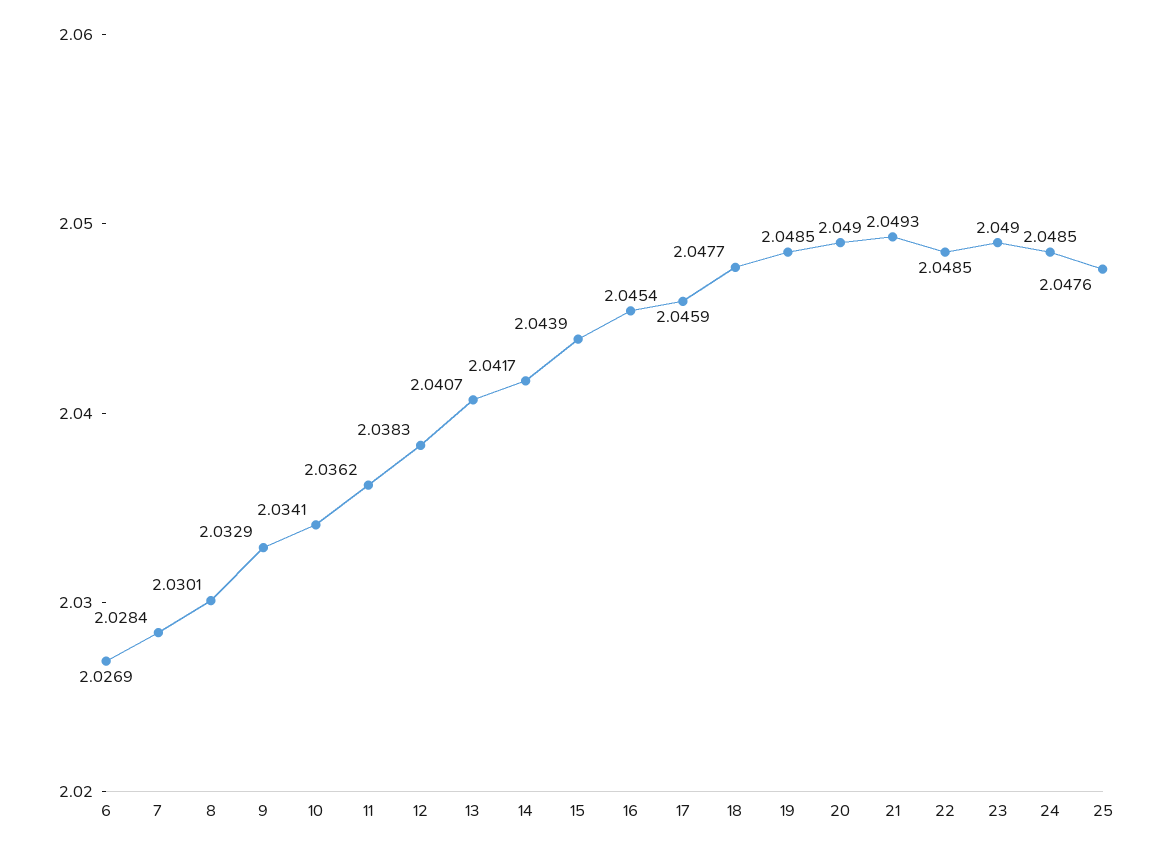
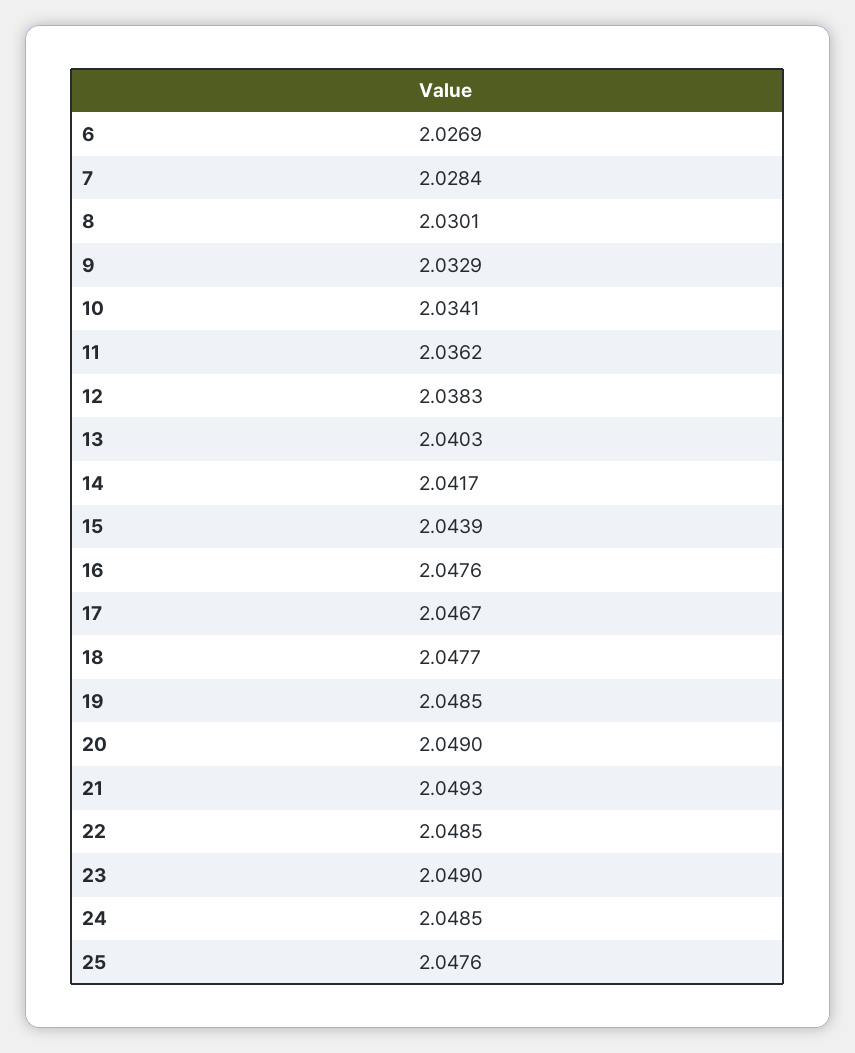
  {
    "6": 2.0269,
    "7": 2.0284,
    "8": 2.0301,
    "9": 2.0329,
    "10": 2.0341,
    "11": 2.0362,
    "12": 2.0383,
-   "13": 2.0407,
+   "13": 2.0403,
    "14": 2.0417,
    "15": 2.0439,
-   "16": 2.0454,
+   "16": 2.0476,
-   "17": 2.0459,
+   "17": 2.0467,
    "18": 2.0477,
    "19": 2.0485,
    "20": 2.049,
    "21": 2.0493,
    "22": 2.0485,
    "23": 2.049,
    "24": 2.0485,
    "25": 2.0476
  }

